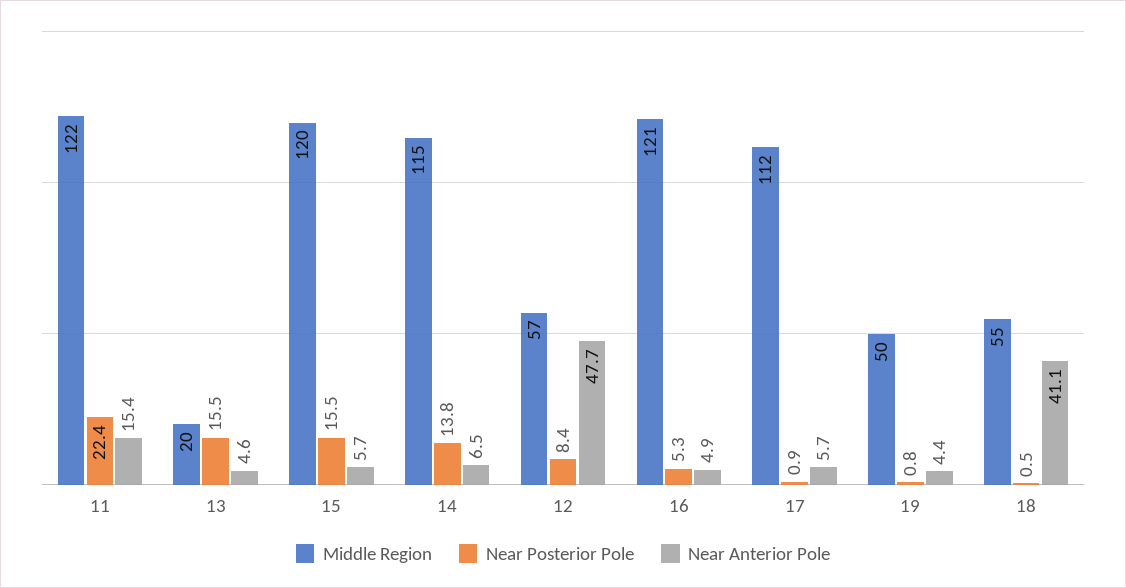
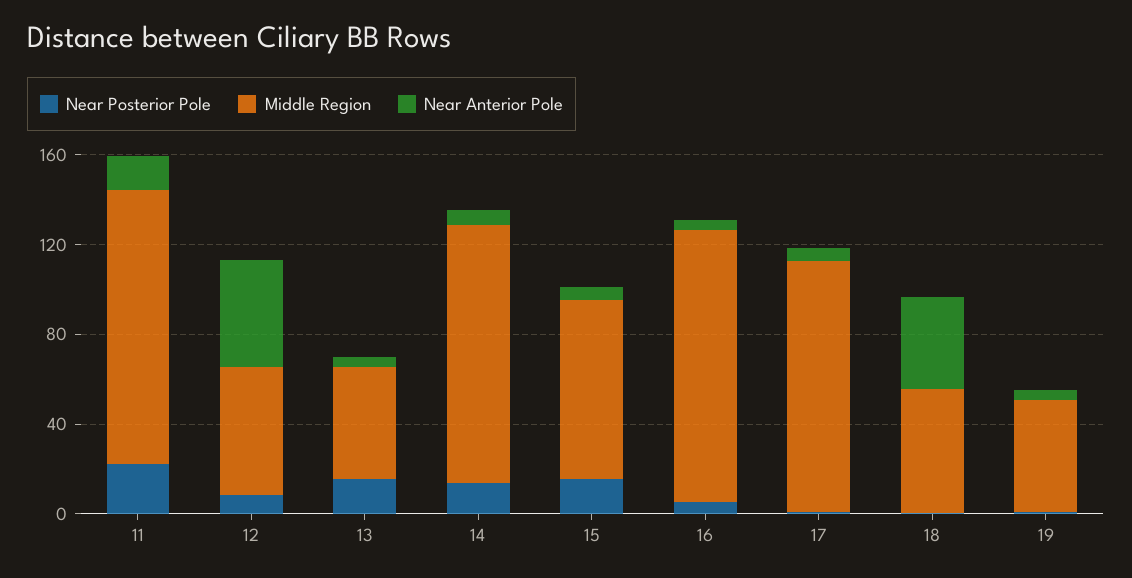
  {
    "Middle Region": {
      "11": 122,
-     "13": 20,
+     "13": 50,
-     "15": 120,
+     "15": 80,
      "14": 115,
      "12": 57,
      "16": 121,
      "17": 112,
      "19": 50,
      "18": 55
    },
    "Near Posterior Pole": {
      "11": 22.4,
      "13": 15.5,
      "15": 15.5,
      "14": 13.8,
      "12": 8.4,
      "16": 5.3,
      "17": 0.9,
      "19": 0.8,
      "18": 0.5
    },
    "Near Anterior Pole": {
      "11": 15.4,
      "13": 4.6,
      "15": 5.7,
      "14": 6.5,
      "12": 47.7,
      "16": 4.9,
      "17": 5.7,
      "19": 4.4,
      "18": 41.1
    }
  }

